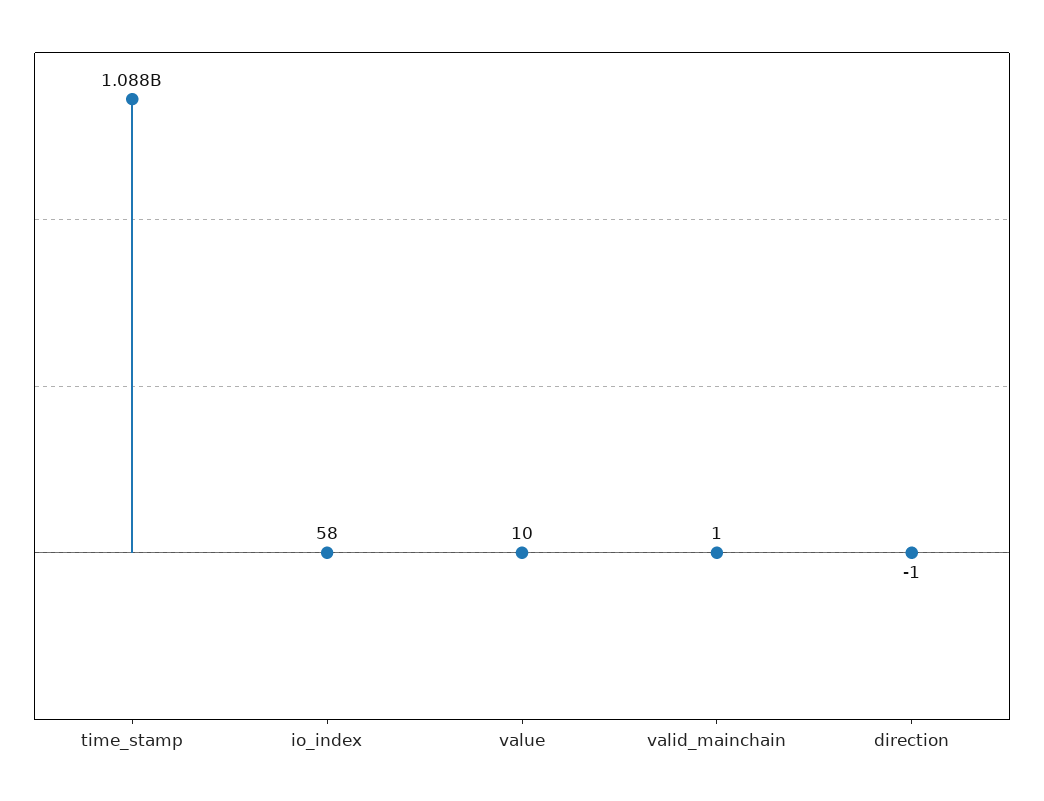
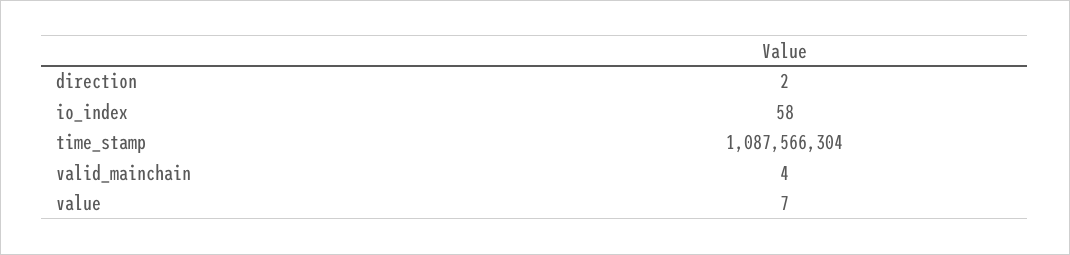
  {
    "time_stamp": 1087566304,
    "io_index": 58,
-   "value": 10,
+   "value": 7,
-   "valid_mainchain": 1,
+   "valid_mainchain": 4,
-   "direction": -1
+   "direction": 2
  }

